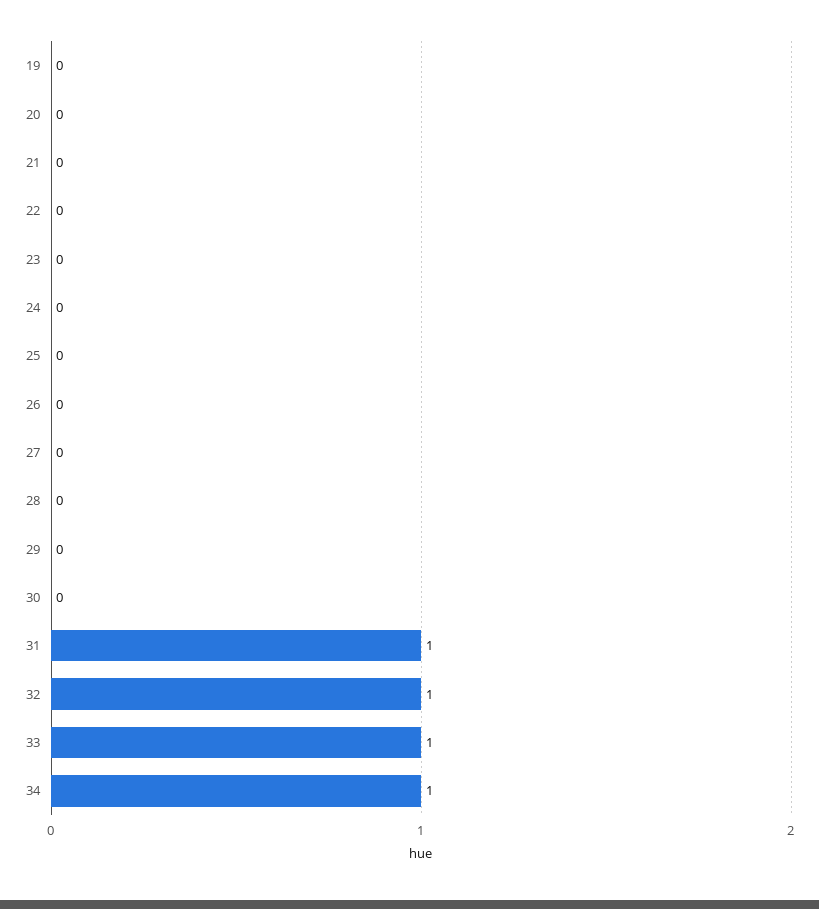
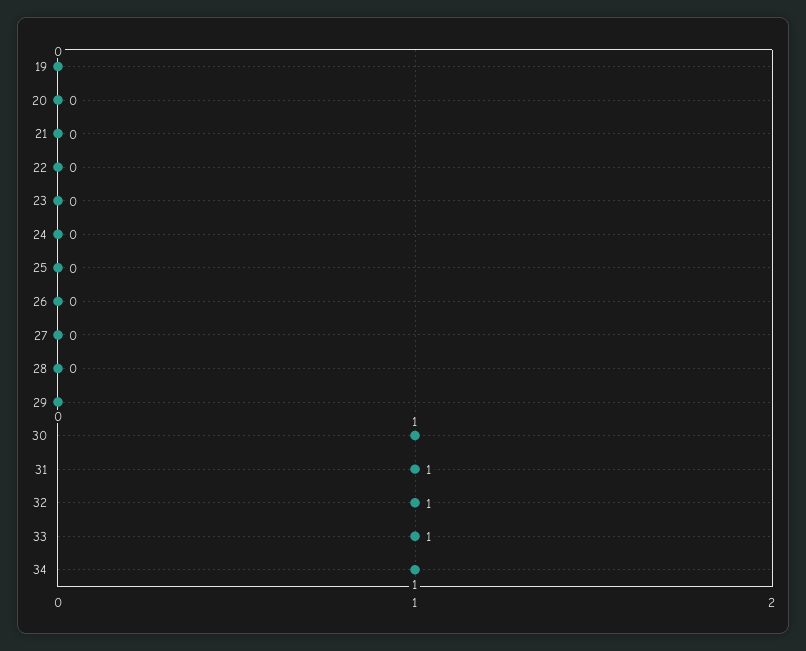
  {
    "19": 0,
    "20": 0,
    "21": 0,
    "22": 0,
    "23": 0,
    "24": 0,
    "25": 0,
    "26": 0,
    "27": 0,
    "28": 0,
    "29": 0,
-   "30": 0,
+   "30": 1,
    "31": 1,
    "32": 1,
    "33": 1,
    "34": 1
  }

